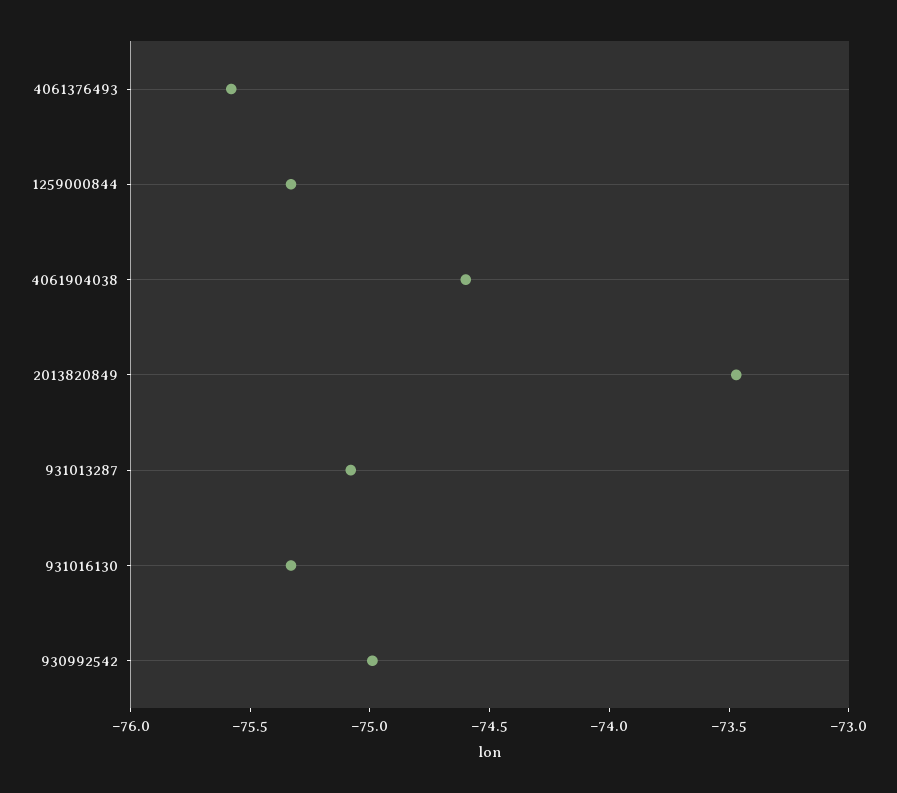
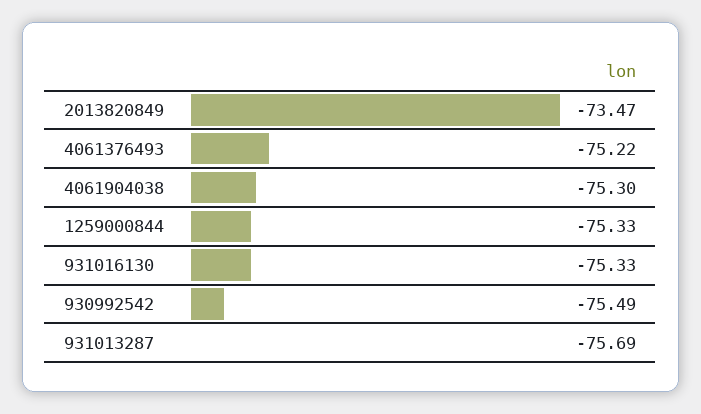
  {
-   "4061376493": -75.6,
+   "4061376493": -75.22,
    "1259000844": -75.33,
-   "4061904038": -74.6,
+   "4061904038": -75.3,
    "2013820849": -73.47,
-   "931013287": -75.1,
+   "931013287": -75.69,
    "931016130": -75.33,
-   "930992542": -75
+   "930992542": -75.49
  }

